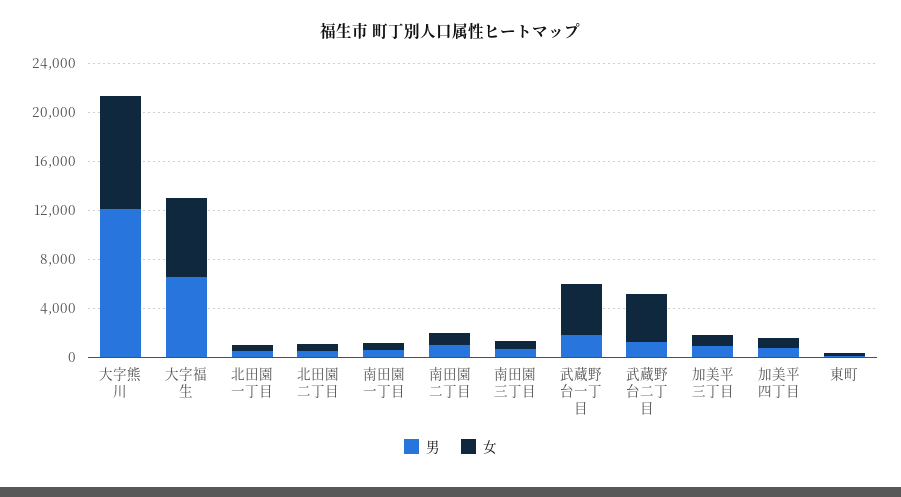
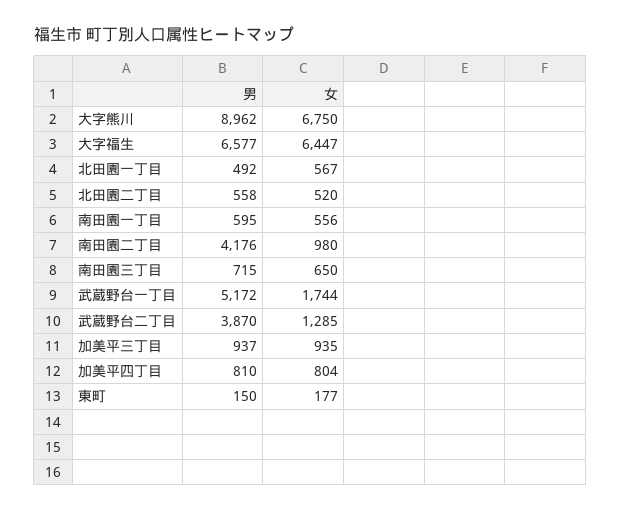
  {
    "男": {
-     "大字熊川": 12000,
+     "大字熊川": 8962,
      "大字福生": 6577,
      "北田園一丁目": 492,
      "北田園二丁目": 558,
      "南田園一丁目": 595,
-     "南田園二丁目": 1000,
+     "南田園二丁目": 4176,
      "南田園三丁目": 715,
-     "武蔵野台一丁目": 2000,
+     "武蔵野台一丁目": 5172,
-     "武蔵野台二丁目": 1000,
+     "武蔵野台二丁目": 3870,
      "加美平三丁目": 937,
      "加美平四丁目": 810,
      "東町": 150
    },
    "女": {
-     "大字熊川": 9000,
+     "大字熊川": 6750,
      "大字福生": 6447,
      "北田園一丁目": 567,
      "北田園二丁目": 520,
      "南田園一丁目": 556,
      "南田園二丁目": 980,
      "南田園三丁目": 650,
-     "武蔵野台一丁目": 4000,
+     "武蔵野台一丁目": 1744,
-     "武蔵野台二丁目": 4000,
+     "武蔵野台二丁目": 1285,
      "加美平三丁目": 935,
      "加美平四丁目": 804,
      "東町": 177
    }
  }

